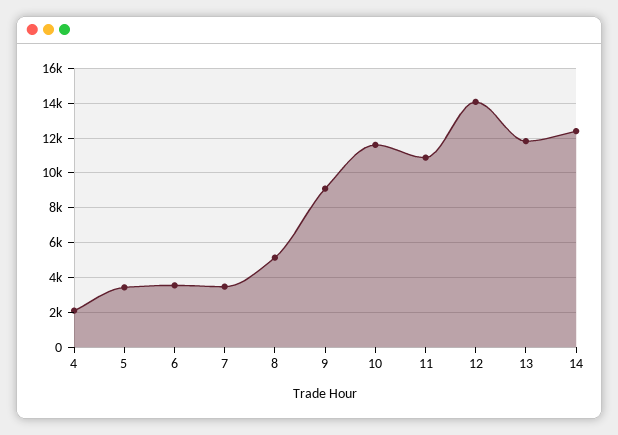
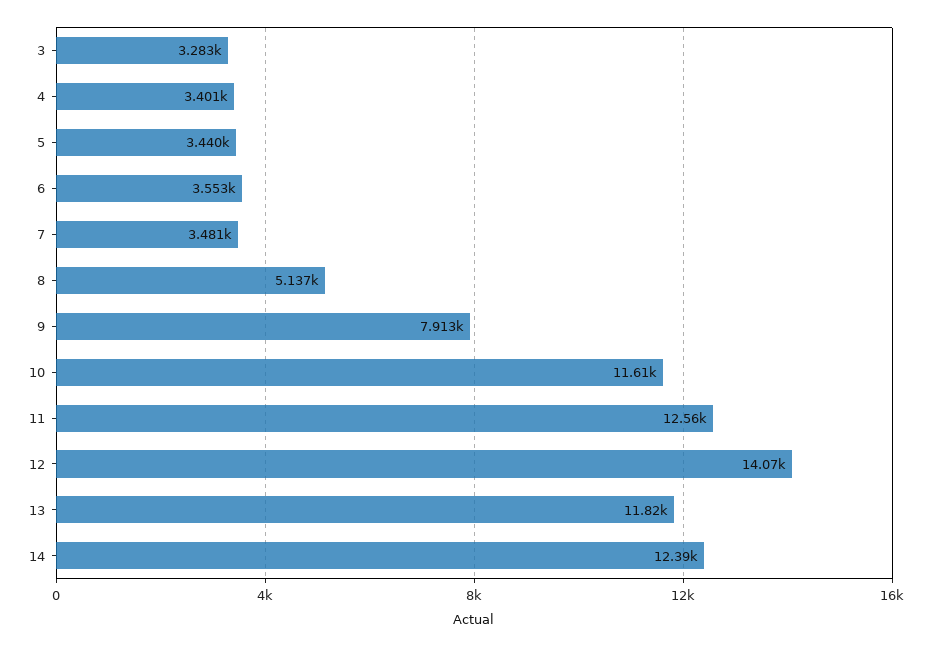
  {
-   "4": 2000,
+   "4": 3401,
    "5": 3440,
    "6": 3553,
    "7": 3481,
    "8": 5137,
-   "9": 9000,
+   "9": 7913,
    "10": 11610,
-   "11": 11000,
+   "11": 12560,
    "12": 14070,
    "13": 11820,
-   "14": 12390
+   "14": 12390,
+   "3": 3283
  }

